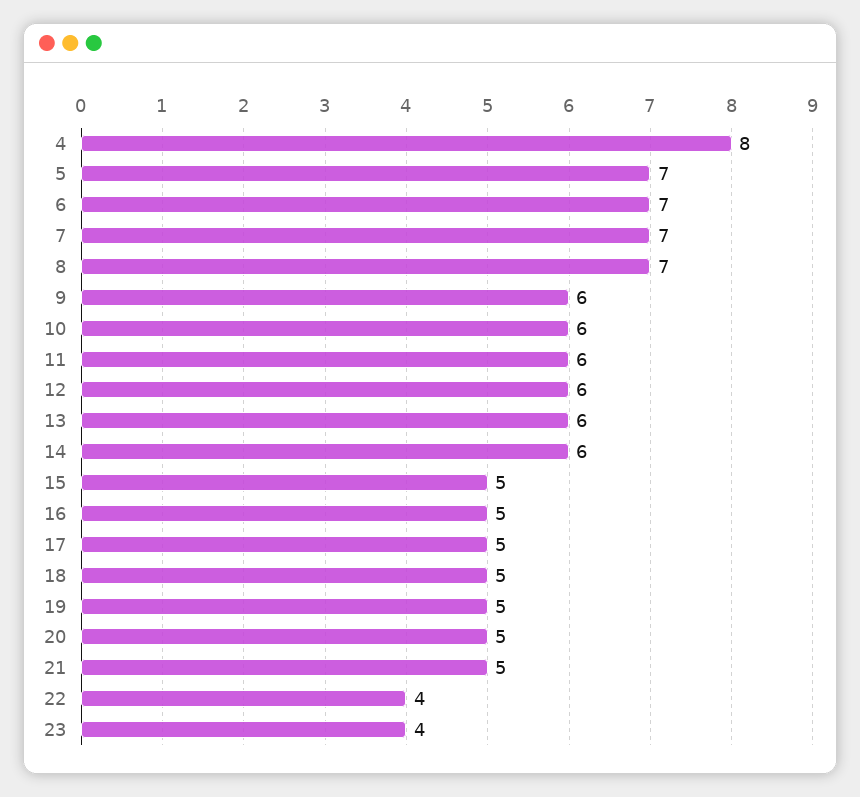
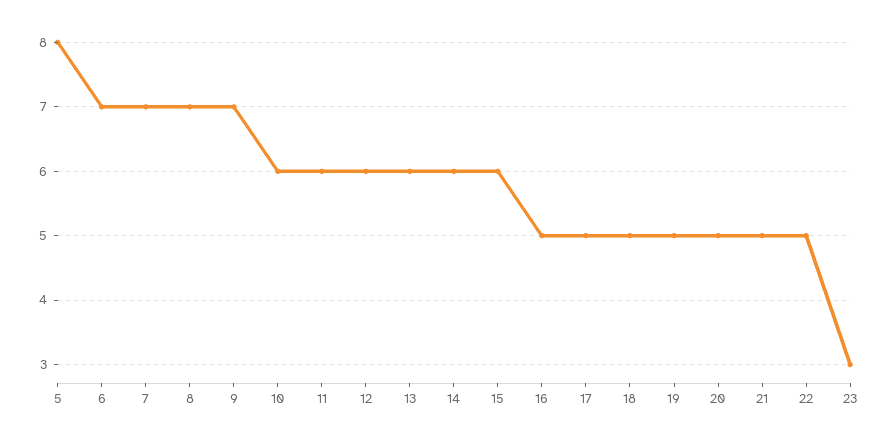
  {
-   "4": 8,
-   "5": 7,
+   "5": 8,
    "6": 7,
    "7": 7,
    "8": 7,
-   "9": 6,
+   "9": 7,
    "10": 6,
    "11": 6,
    "12": 6,
    "13": 6,
    "14": 6,
-   "15": 5,
+   "15": 6,
    "16": 5,
    "17": 5,
    "18": 5,
    "19": 5,
    "20": 5,
    "21": 5,
-   "22": 4,
+   "22": 5,
-   "23": 4
+   "23": 3
  }

